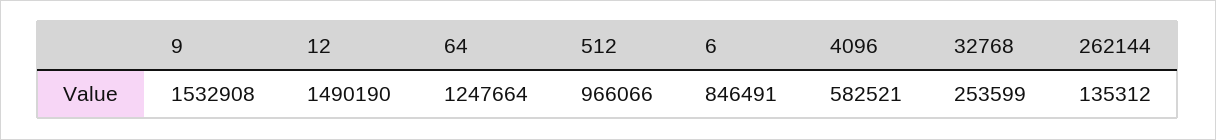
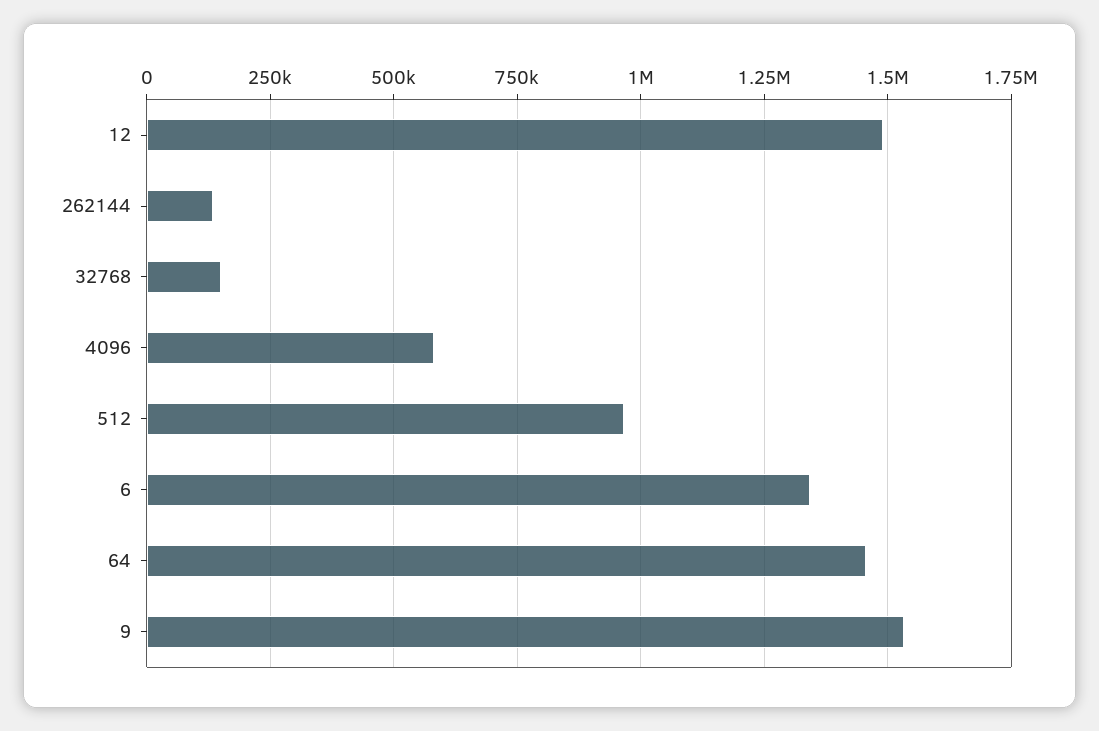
  {
    "9": 1532908,
    "12": 1490190,
-   "64": 1247664,
+   "64": 1450000,
    "512": 966066,
-   "6": 846491,
+   "6": 1350000,
    "4096": 582521,
-   "32768": 253599,
+   "32768": 150000,
    "262144": 135312
  }

